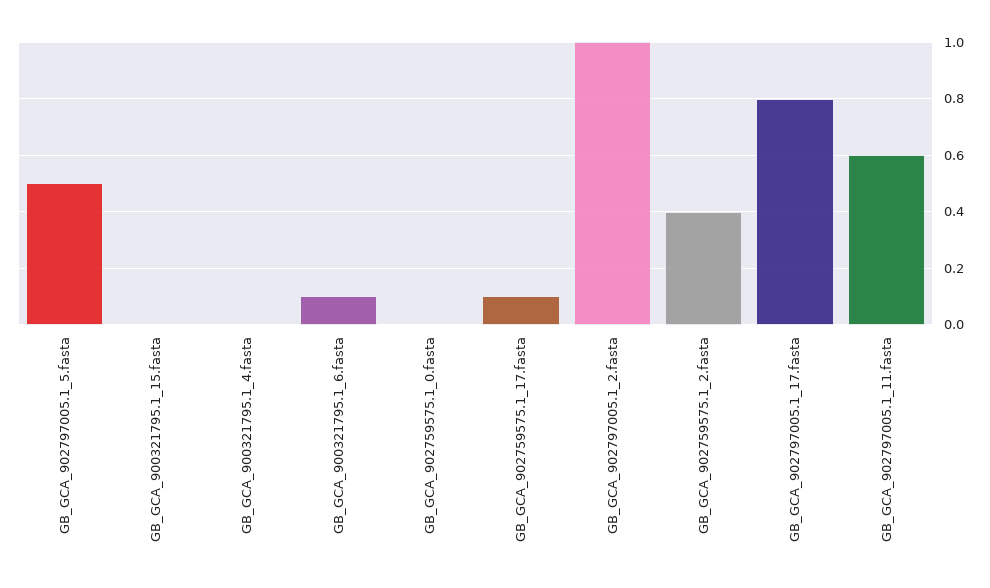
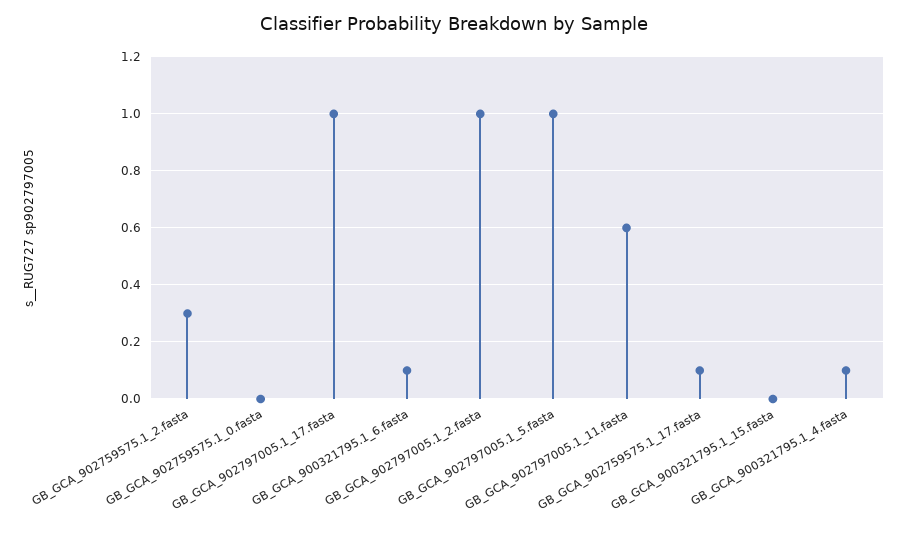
  {
-   "GB_GCA_902797005.1_5.fasta": 0.5,
+   "GB_GCA_902797005.1_5.fasta": 1,
    "GB_GCA_900321795.1_15.fasta": 0,
-   "GB_GCA_900321795.1_4.fasta": 0,
+   "GB_GCA_900321795.1_4.fasta": 0.1,
    "GB_GCA_900321795.1_6.fasta": 0.1,
    "GB_GCA_902759575.1_0.fasta": 0,
    "GB_GCA_902759575.1_17.fasta": 0.1,
    "GB_GCA_902797005.1_2.fasta": 1,
-   "GB_GCA_902759575.1_2.fasta": 0.4,
+   "GB_GCA_902759575.1_2.fasta": 0.3,
-   "GB_GCA_902797005.1_17.fasta": 0.8,
+   "GB_GCA_902797005.1_17.fasta": 1,
    "GB_GCA_902797005.1_11.fasta": 0.6
  }

